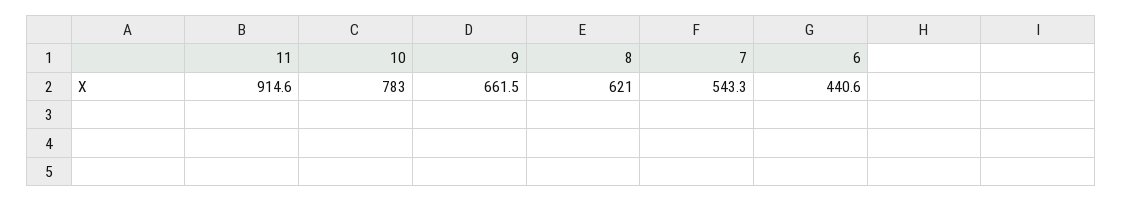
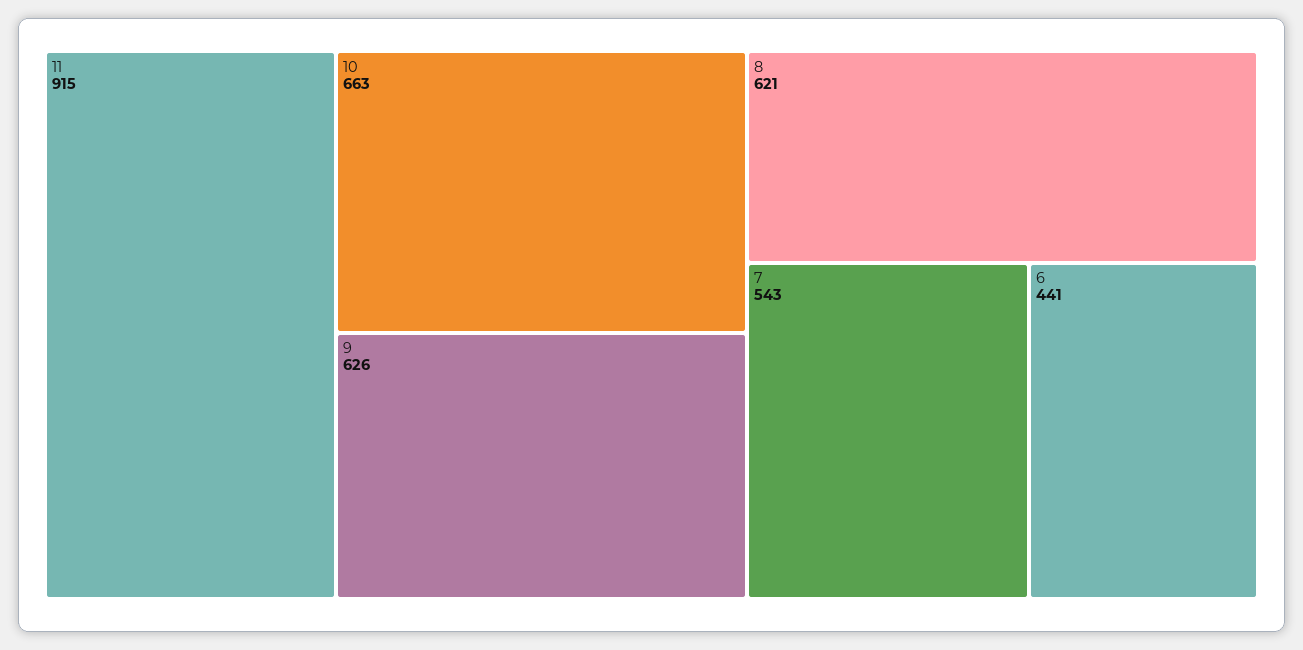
  {
    "11": 914.6,
-   "10": 783,
+   "10": 663,
-   "9": 661.5,
+   "9": 626,
    "8": 621,
    "7": 543.3,
    "6": 440.6
  }

